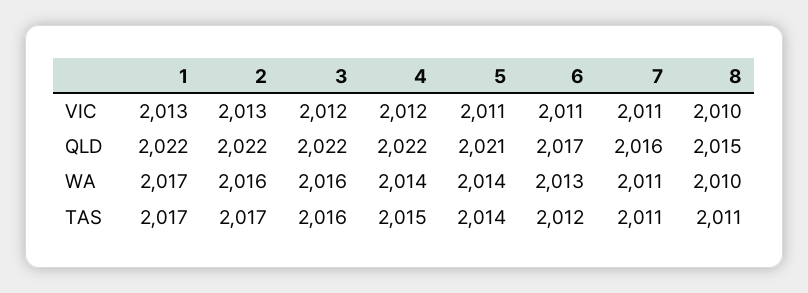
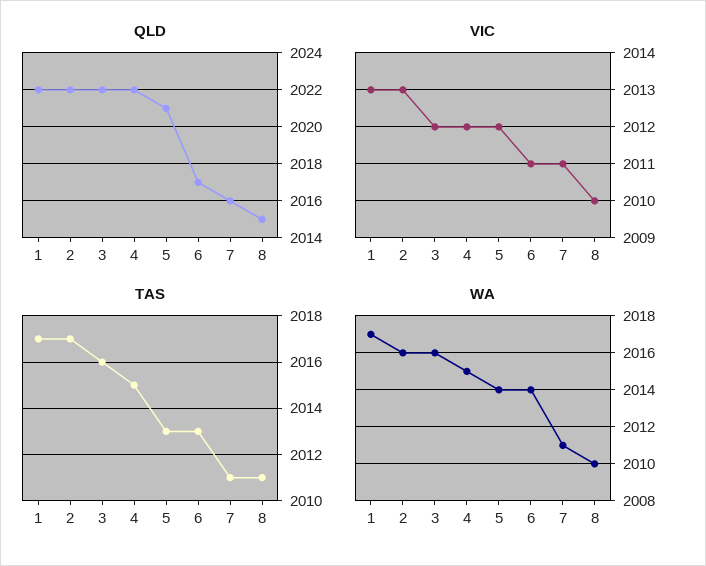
  {
    "VIC": {
      "1": 2013,
      "2": 2013,
      "3": 2012,
      "4": 2012,
-     "5": 2011,
+     "5": 2012,
      "6": 2011,
      "7": 2011,
      "8": 2010
    },
    "QLD": {
      "1": 2022,
      "2": 2022,
      "3": 2022,
      "4": 2022,
      "5": 2021,
      "6": 2017,
      "7": 2016,
      "8": 2015
    },
    "WA": {
      "1": 2017,
      "2": 2016,
      "3": 2016,
-     "4": 2014,
+     "4": 2015,
      "5": 2014,
-     "6": 2013,
+     "6": 2014,
      "7": 2011,
      "8": 2010
    },
    "TAS": {
      "1": 2017,
      "2": 2017,
      "3": 2016,
      "4": 2015,
-     "5": 2014,
+     "5": 2013,
-     "6": 2012,
+     "6": 2013,
      "7": 2011,
      "8": 2011
    }
  }

